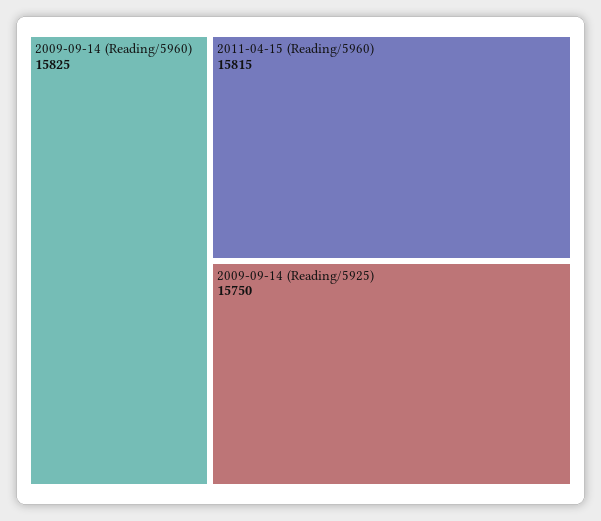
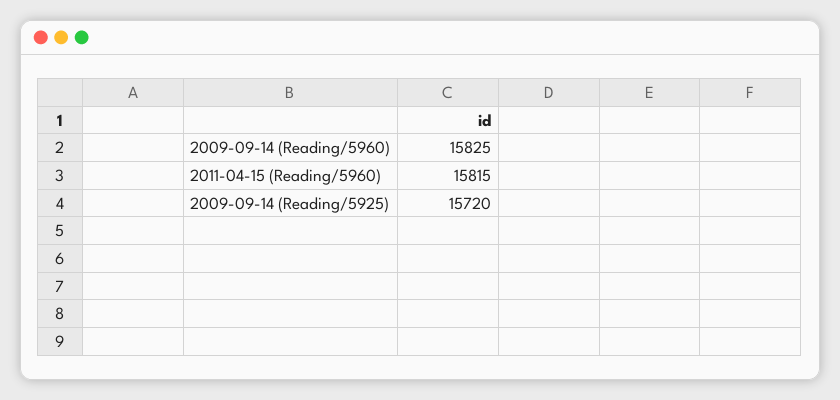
  {
    "2009-09-14 (Reading/5960)": 15825,
    "2011-04-15 (Reading/5960)": 15815,
-   "2009-09-14 (Reading/5925)": 15750
+   "2009-09-14 (Reading/5925)": 15720
  }

